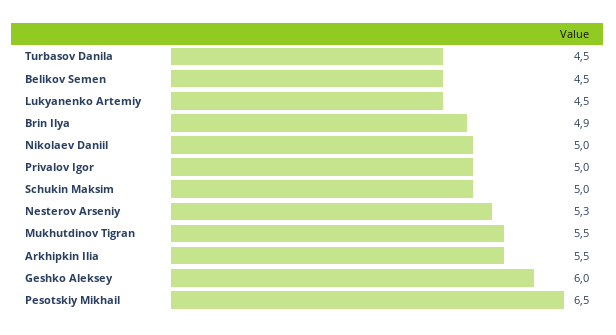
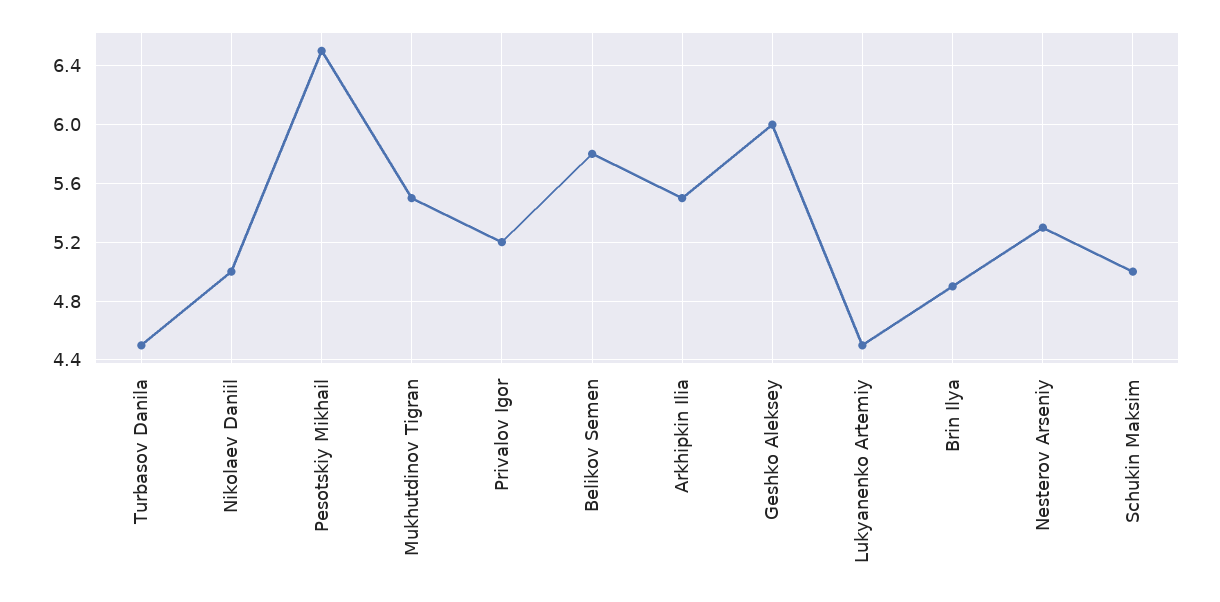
  {
    "Turbasov Danila": 4.5,
-   "Belikov Semen": 4.5,
+   "Belikov Semen": 5.8,
    "Lukyanenko Artemiy": 4.5,
    "Brin Ilya": 4.9,
    "Nikolaev Daniil": 5,
-   "Privalov Igor": 5,
+   "Privalov Igor": 5.2,
    "Schukin Maksim": 5,
    "Nesterov Arseniy": 5.3,
    "Mukhutdinov Tigran": 5.5,
    "Arkhipkin Ilia": 5.5,
    "Geshko Aleksey": 6,
    "Pesotskiy Mikhail": 6.5
  }

